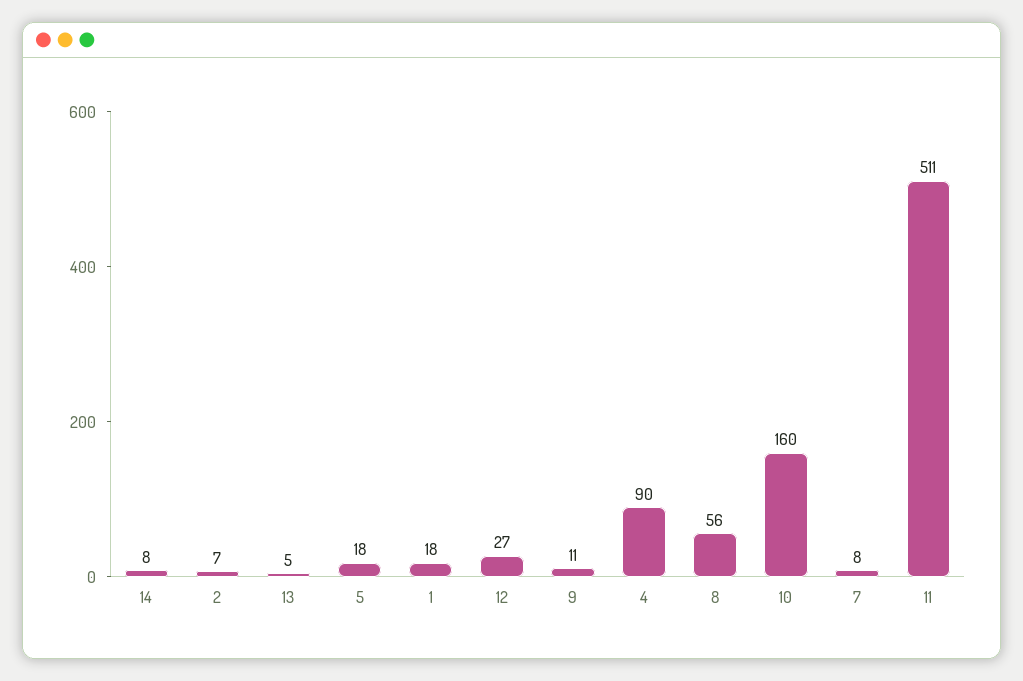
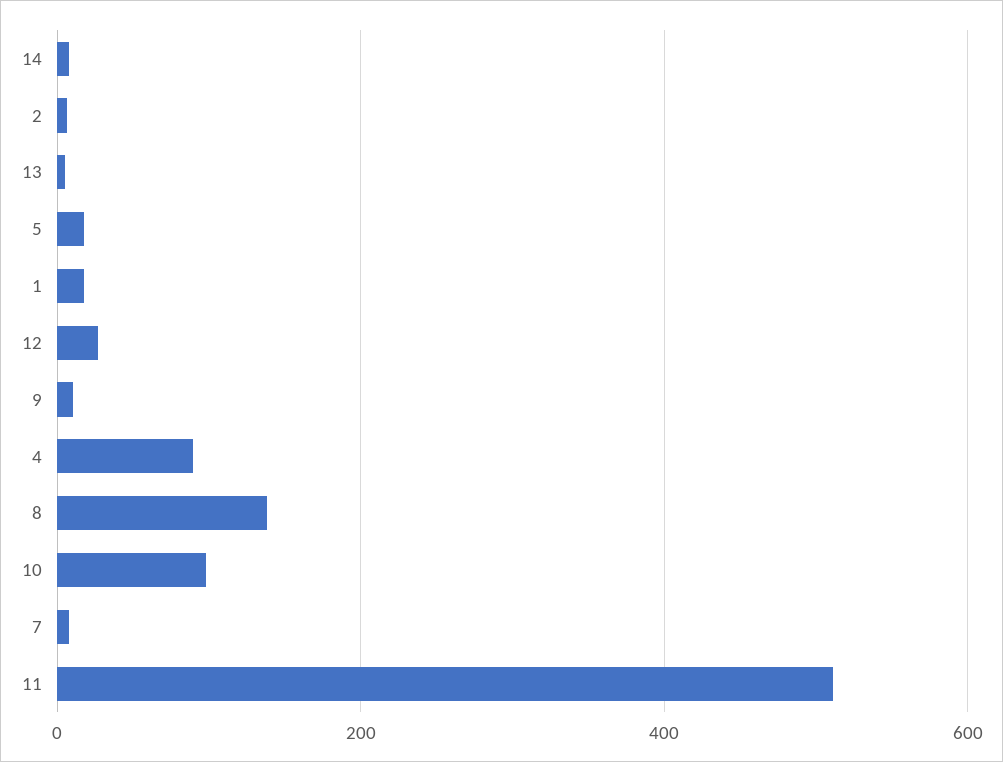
  {
    "14": 8,
    "2": 7,
    "13": 5,
    "5": 18,
    "1": 18,
    "12": 27,
    "9": 11,
    "4": 90,
-   "8": 56,
+   "8": 140,
-   "10": 160,
+   "10": 100,
    "7": 8,
    "11": 511
  }

